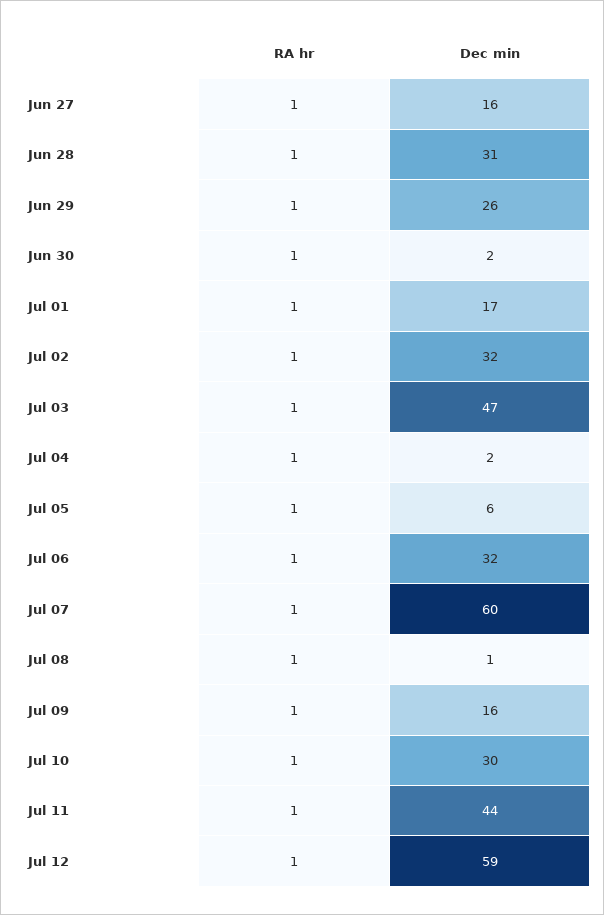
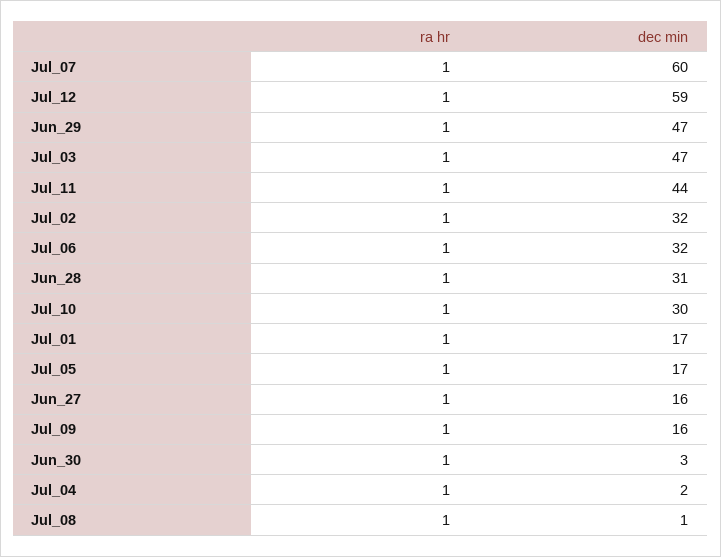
  {
    "RA hr": {
      "Jun 27": 1,
      "Jun 28": 1,
      "Jun 29": 1,
      "Jun 30": 1,
      "Jul 01": 1,
      "Jul 02": 1,
      "Jul 03": 1,
      "Jul 04": 1,
      "Jul 05": 1,
      "Jul 06": 1,
      "Jul 07": 1,
      "Jul 08": 1,
      "Jul 09": 1,
      "Jul 10": 1,
      "Jul 11": 1,
      "Jul 12": 1
    },
    "Dec min": {
      "Jun 27": 16,
      "Jun 28": 31,
-     "Jun 29": 26,
+     "Jun 29": 47,
-     "Jun 30": 2,
+     "Jun 30": 3,
      "Jul 01": 17,
      "Jul 02": 32,
      "Jul 03": 47,
      "Jul 04": 2,
-     "Jul 05": 6,
+     "Jul 05": 17,
      "Jul 06": 32,
      "Jul 07": 60,
      "Jul 08": 1,
      "Jul 09": 16,
      "Jul 10": 30,
      "Jul 11": 44,
      "Jul 12": 59
    }
  }

